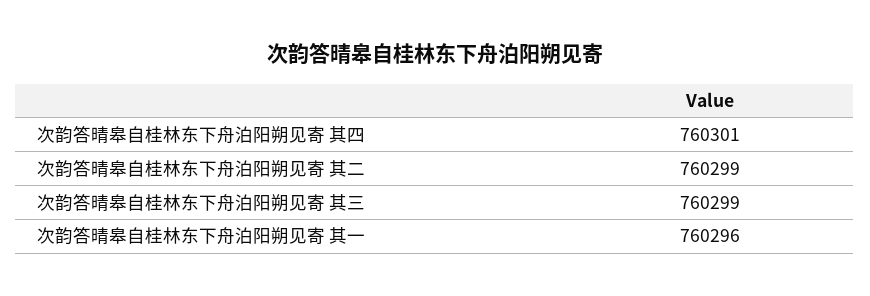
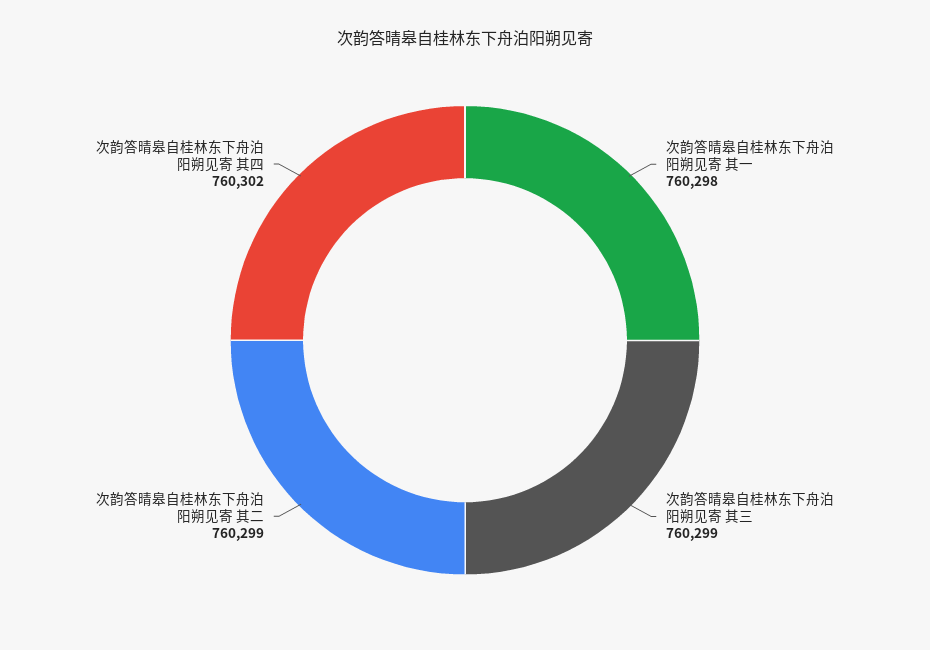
  {
-   "次韵答晴皋自桂林东下舟泊阳朔见寄 其四": 760301,
+   "次韵答晴皋自桂林东下舟泊阳朔见寄 其四": 760302,
    "次韵答晴皋自桂林东下舟泊阳朔见寄 其二": 760299,
    "次韵答晴皋自桂林东下舟泊阳朔见寄 其三": 760299,
-   "次韵答晴皋自桂林东下舟泊阳朔见寄 其一": 760296
+   "次韵答晴皋自桂林东下舟泊阳朔见寄 其一": 760298
  }

